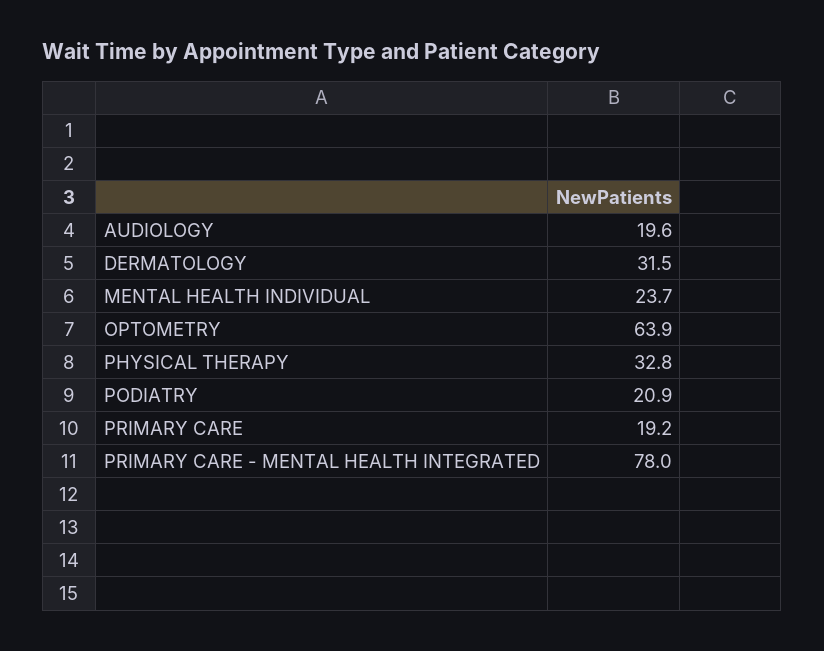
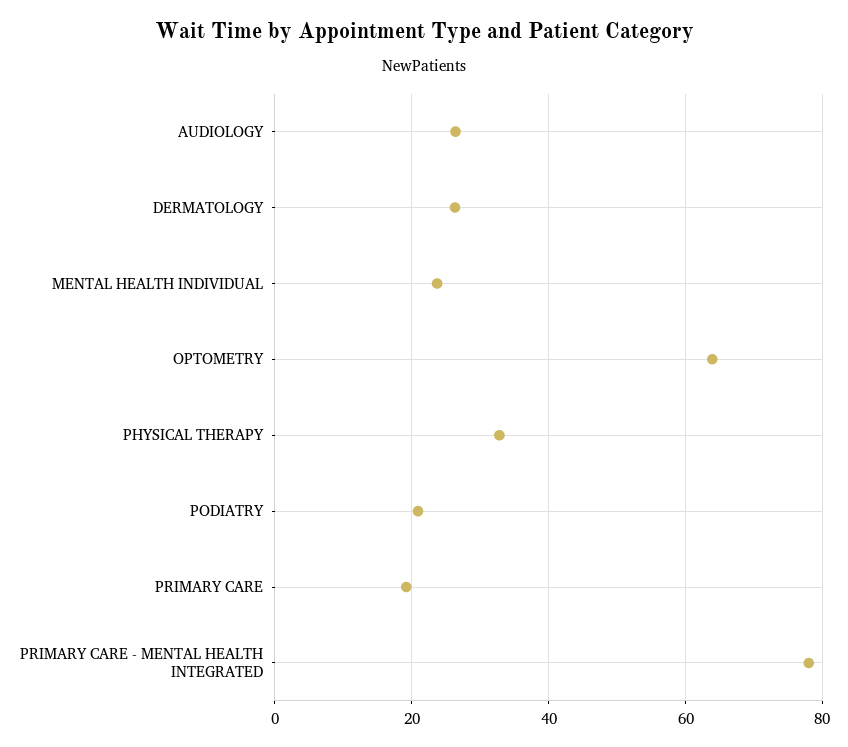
  {
-   "AUDIOLOGY": 19.6,
+   "AUDIOLOGY": 26,
-   "DERMATOLOGY": 31.5,
+   "DERMATOLOGY": 26,
    "MENTAL HEALTH INDIVIDUAL": 23.7,
    "OPTOMETRY": 63.9,
    "PHYSICAL THERAPY": 32.8,
    "PODIATRY": 20.9,
    "PRIMARY CARE": 19.2,
    "PRIMARY CARE - MENTAL HEALTH INTEGRATED": 78
  }

